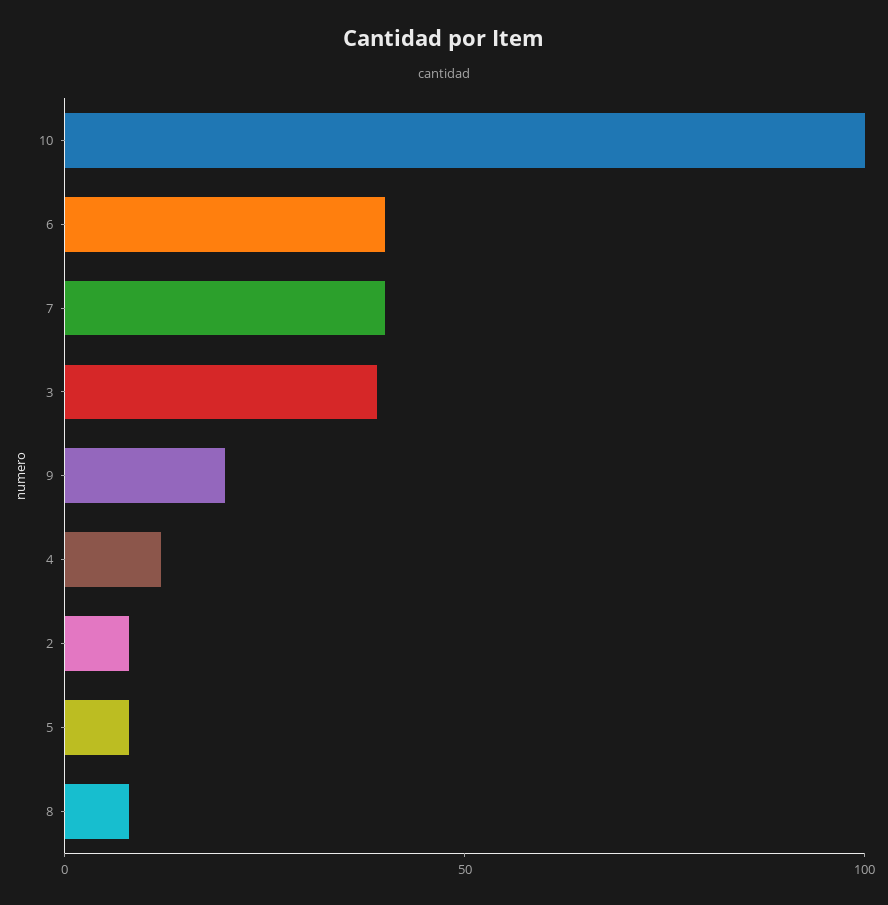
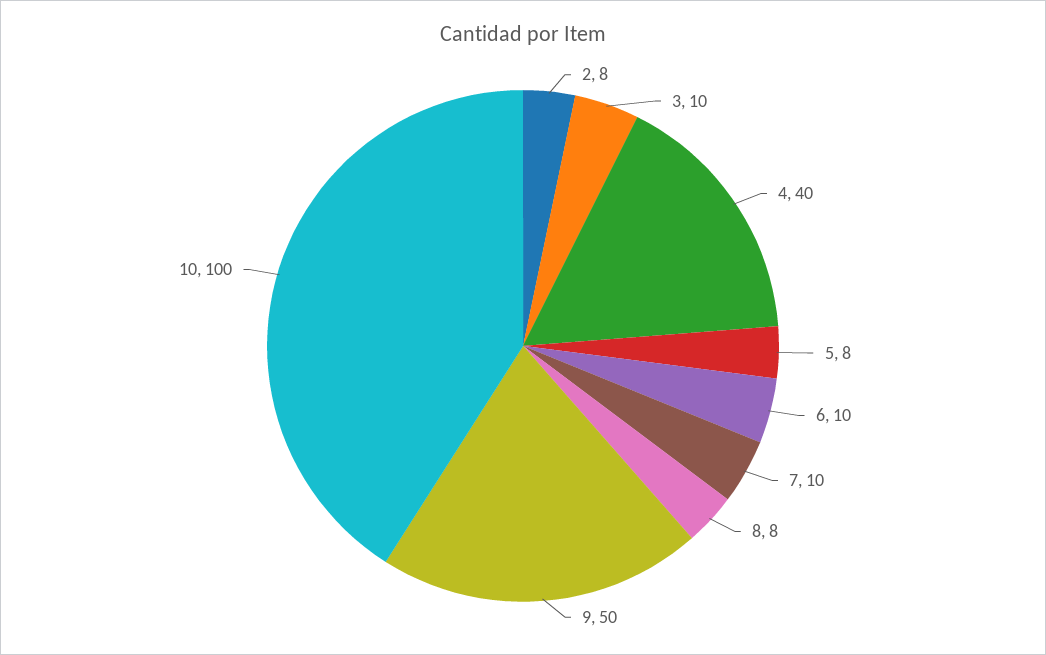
  {
    "10": 100,
-   "6": 40,
+   "6": 10,
-   "7": 40,
+   "7": 10,
-   "3": 40,
+   "3": 10,
-   "9": 20,
+   "9": 50,
-   "4": 10,
+   "4": 40,
    "2": 8,
    "5": 8,
    "8": 8
  }

